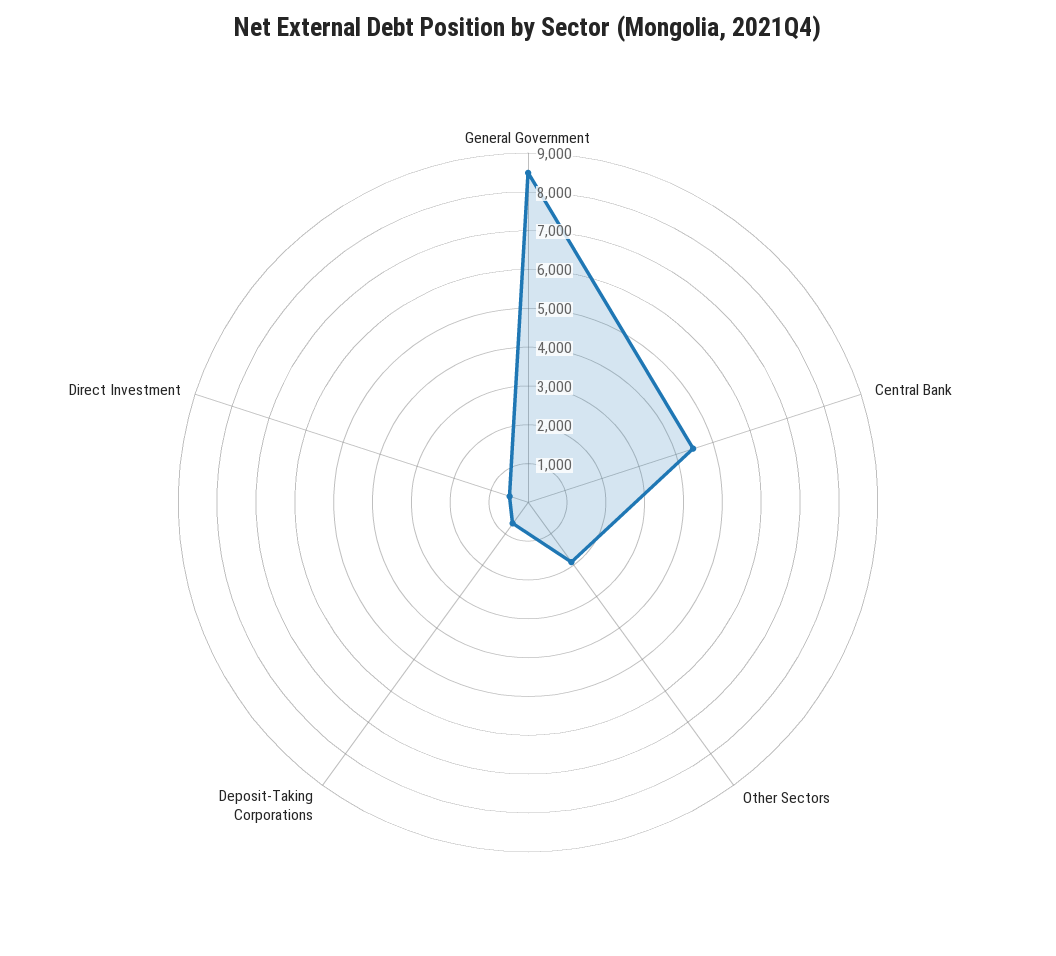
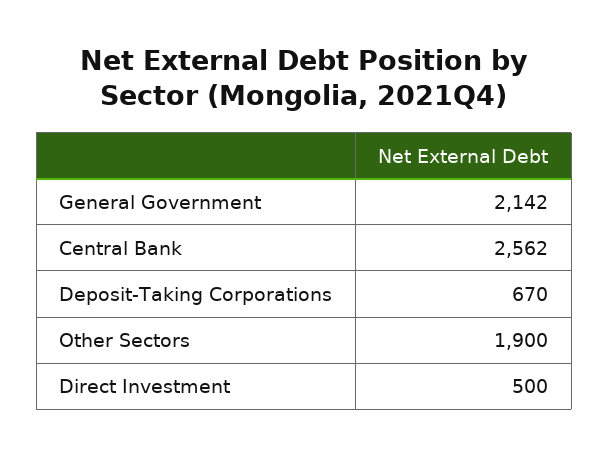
  {
-   "General Government": 8500,
+   "General Government": 2142,
-   "Central Bank": 4500,
+   "Central Bank": 2562,
    "Other Sectors": 1900,
    "Deposit-Taking Corporations": 670,
    "Direct Investment": 500
  }

